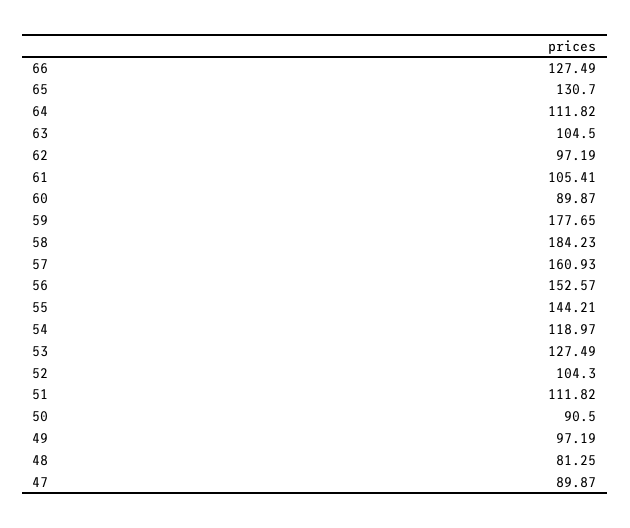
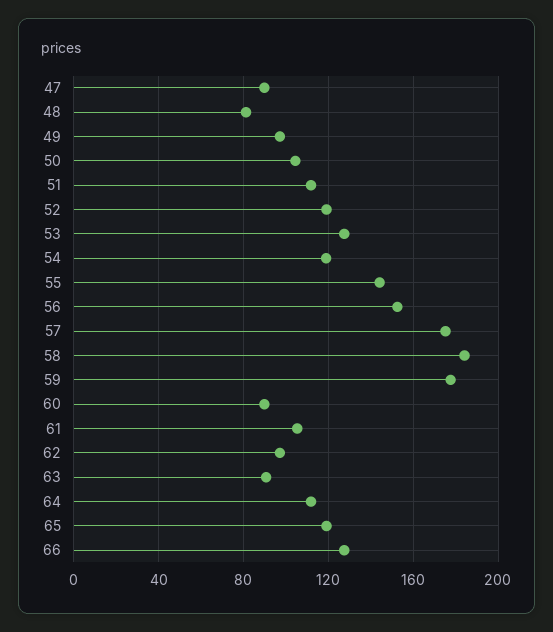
  {
    "66": 127.49,
-   "65": 130.7,
+   "65": 120,
    "64": 111.82,
-   "63": 104.5,
+   "63": 90,
    "62": 97.19,
    "61": 105.41,
    "60": 89.87,
    "59": 177.65,
    "58": 184.23,
-   "57": 160.93,
+   "57": 175,
    "56": 152.57,
    "55": 144.21,
    "54": 118.97,
    "53": 127.49,
-   "52": 104.3,
+   "52": 120,
    "51": 111.82,
-   "50": 90.5,
+   "50": 105,
    "49": 97.19,
    "48": 81.25,
    "47": 89.87
  }

